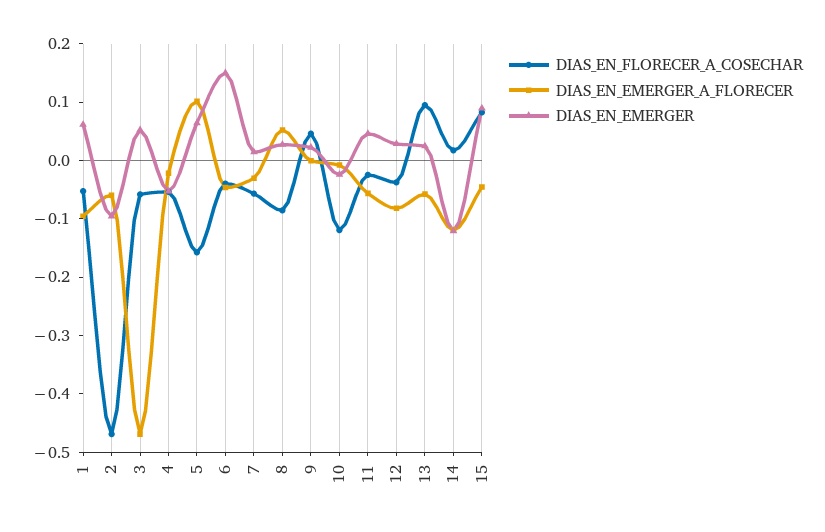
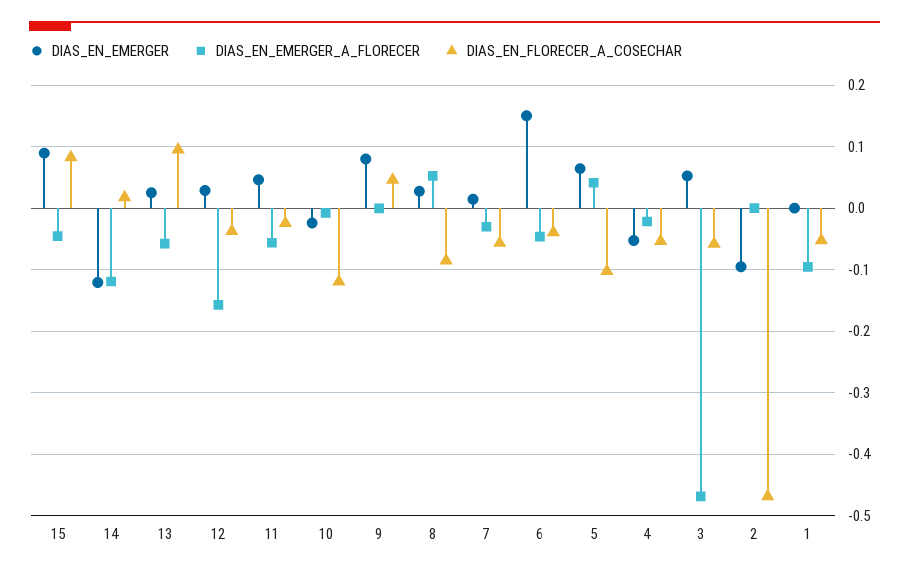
  {
    "DIAS_EN_FLORECER_A_COSECHAR": {
      "1": -0.05,
      "2": -0.47,
      "3": -0.06,
      "4": -0.05,
-     "5": -0.16,
+     "5": -0.1,
      "6": -0.04,
      "7": -0.06,
      "8": -0.09,
      "9": 0.05,
      "10": -0.12,
      "11": -0.02,
      "12": -0.04,
      "13": 0.1,
      "14": 0.02,
      "15": 0.08
    },
    "DIAS_EN_EMERGER_A_FLORECER": {
      "1": -0.1,
-     "2": -0.06,
+     "2": 0,
      "3": -0.47,
      "4": -0.02,
-     "5": 0.1,
+     "5": 0.04,
      "6": -0.05,
      "7": -0.03,
      "8": 0.05,
      "9": 0,
      "10": -0.01,
      "11": -0.06,
-     "12": -0.08,
+     "12": -0.16,
      "13": -0.06,
      "14": -0.12,
      "15": -0.05
    },
    "DIAS_EN_EMERGER": {
-     "1": 0.06,
+     "1": 0,
      "2": -0.1,
      "3": 0.05,
      "4": -0.05,
      "5": 0.06,
      "6": 0.15,
      "7": 0.01,
      "8": 0.03,
-     "9": 0.02,
+     "9": 0.08,
      "10": -0.02,
      "11": 0.05,
      "12": 0.03,
      "13": 0.02,
      "14": -0.12,
      "15": 0.09
    }
  }

